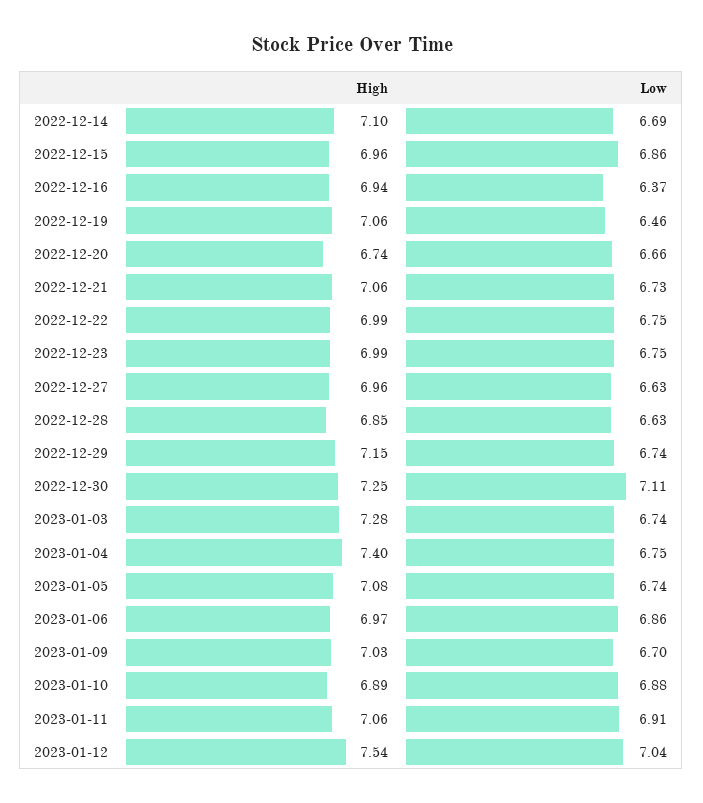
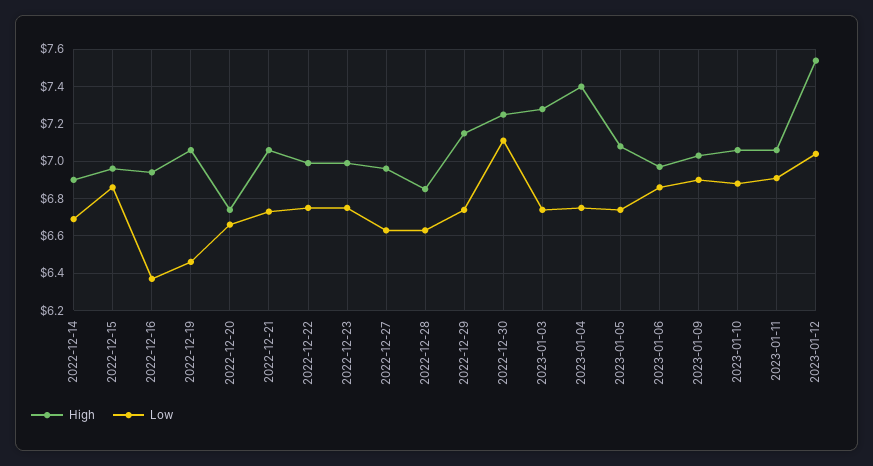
  {
    "High": {
-     "2022-12-14": 7.1,
+     "2022-12-14": 6.9,
      "2022-12-15": 6.96,
      "2022-12-16": 6.94,
      "2022-12-19": 7.06,
      "2022-12-20": 6.74,
      "2022-12-21": 7.06,
      "2022-12-22": 6.99,
      "2022-12-23": 6.99,
      "2022-12-27": 6.96,
      "2022-12-28": 6.85,
      "2022-12-29": 7.15,
      "2022-12-30": 7.25,
      "2023-01-03": 7.28,
      "2023-01-04": 7.4,
      "2023-01-05": 7.08,
      "2023-01-06": 6.97,
      "2023-01-09": 7.03,
-     "2023-01-10": 6.89,
+     "2023-01-10": 7.05,
      "2023-01-11": 7.06,
      "2023-01-12": 7.54
    },
    "Low": {
      "2022-12-14": 6.69,
      "2022-12-15": 6.86,
      "2022-12-16": 6.37,
      "2022-12-19": 6.46,
      "2022-12-20": 6.66,
      "2022-12-21": 6.73,
      "2022-12-22": 6.75,
      "2022-12-23": 6.75,
      "2022-12-27": 6.63,
      "2022-12-28": 6.63,
      "2022-12-29": 6.74,
      "2022-12-30": 7.11,
      "2023-01-03": 6.74,
      "2023-01-04": 6.75,
      "2023-01-05": 6.74,
      "2023-01-06": 6.86,
-     "2023-01-09": 6.7,
+     "2023-01-09": 6.9,
      "2023-01-10": 6.88,
      "2023-01-11": 6.91,
      "2023-01-12": 7.04
    }
  }

